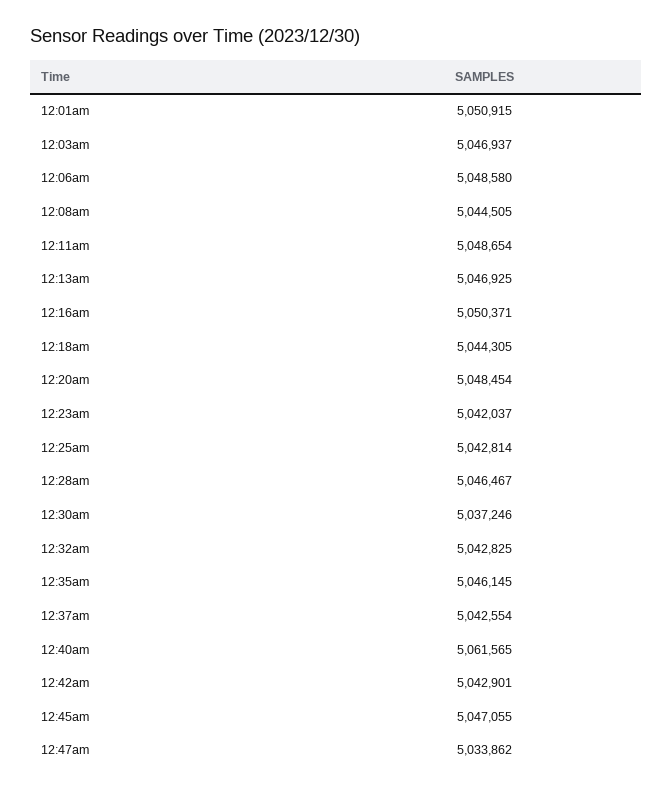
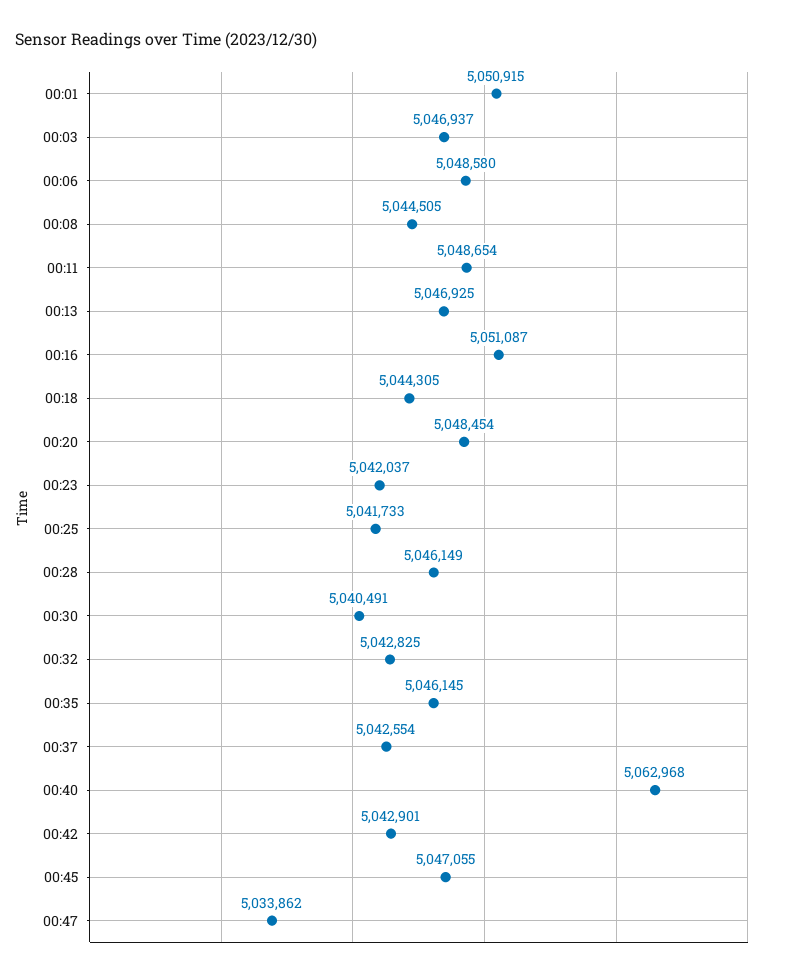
  {
    "12:01am": 5050915,
    "12:03am": 5046937,
    "12:06am": 5048580,
    "12:08am": 5044505,
    "12:11am": 5048654,
    "12:13am": 5046925,
-   "12:16am": 5050371,
+   "12:16am": 5051087,
    "12:18am": 5044305,
    "12:20am": 5048454,
    "12:23am": 5042037,
-   "12:25am": 5042814,
+   "12:25am": 5041733,
-   "12:28am": 5046467,
+   "12:28am": 5046149,
-   "12:30am": 5037246,
+   "12:30am": 5040491,
    "12:32am": 5042825,
    "12:35am": 5046145,
    "12:37am": 5042554,
-   "12:40am": 5061565,
+   "12:40am": 5062968,
    "12:42am": 5042901,
    "12:45am": 5047055,
    "12:47am": 5033862
  }

